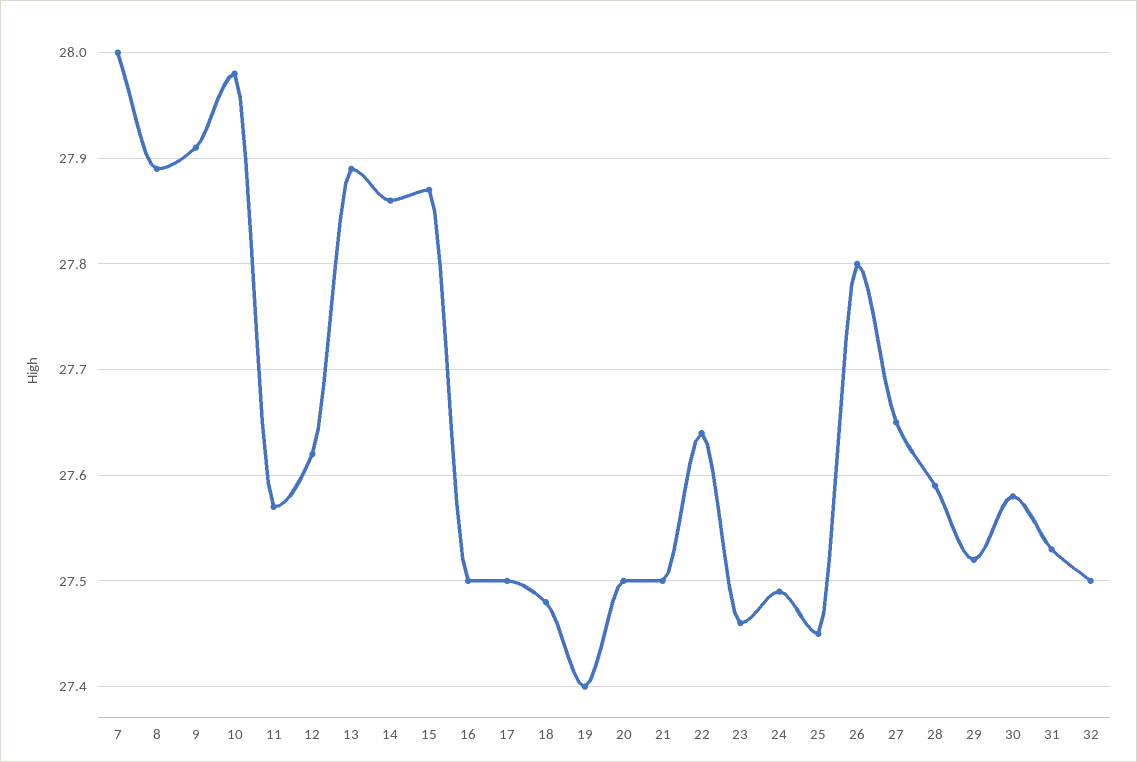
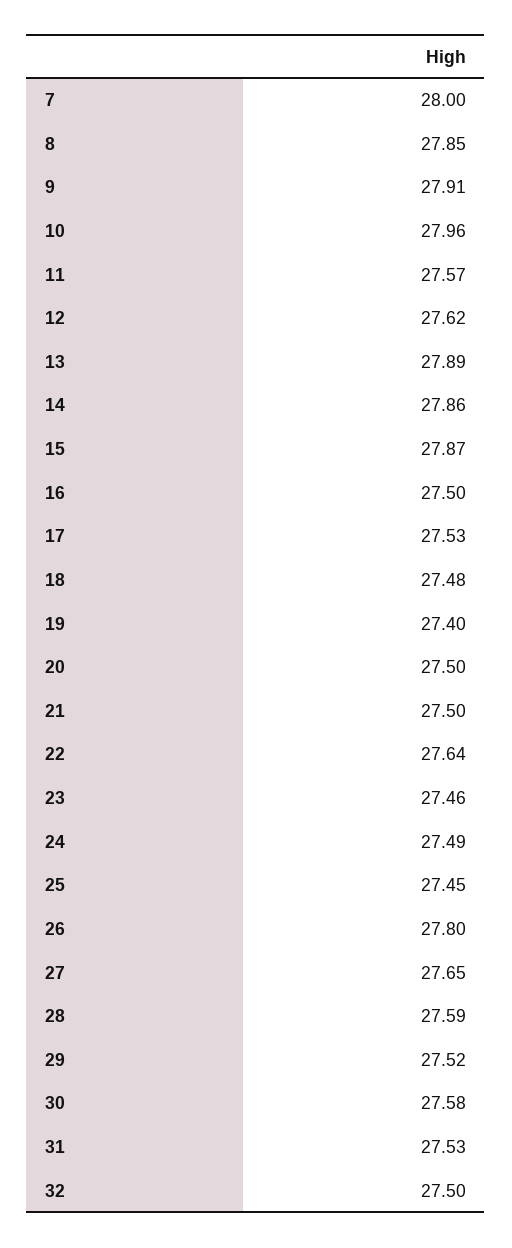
  {
    "7": 28,
-   "8": 27.89,
+   "8": 27.85,
    "9": 27.91,
-   "10": 27.98,
+   "10": 27.96,
    "11": 27.57,
    "12": 27.62,
    "13": 27.89,
    "14": 27.86,
    "15": 27.87,
    "16": 27.5,
-   "17": 27.5,
+   "17": 27.53,
    "18": 27.48,
    "19": 27.4,
    "20": 27.5,
    "21": 27.5,
    "22": 27.64,
    "23": 27.46,
    "24": 27.49,
    "25": 27.45,
    "26": 27.8,
    "27": 27.65,
    "28": 27.59,
    "29": 27.52,
    "30": 27.58,
    "31": 27.53,
    "32": 27.5
  }

